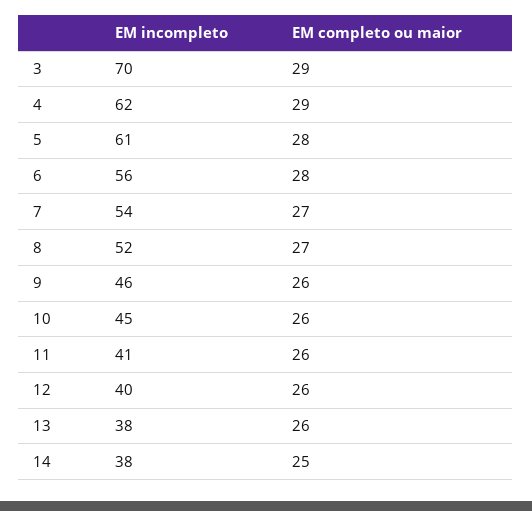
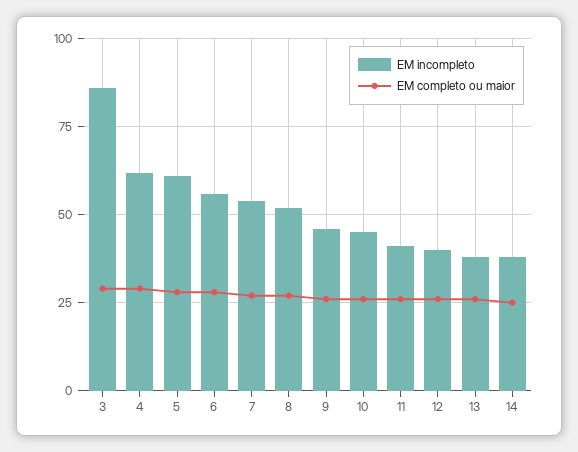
  {
    "EM incompleto": {
-     "3": 70,
+     "3": 85,
      "4": 62,
      "5": 61,
      "6": 56,
      "7": 54,
      "8": 52,
      "9": 46,
      "10": 45,
      "11": 41,
      "12": 40,
      "13": 38,
      "14": 38
    },
    "EM completo ou maior": {
      "3": 29,
      "4": 29,
      "5": 28,
      "6": 28,
      "7": 27,
      "8": 27,
      "9": 26,
      "10": 26,
      "11": 26,
      "12": 26,
      "13": 26,
      "14": 25
    }
  }

